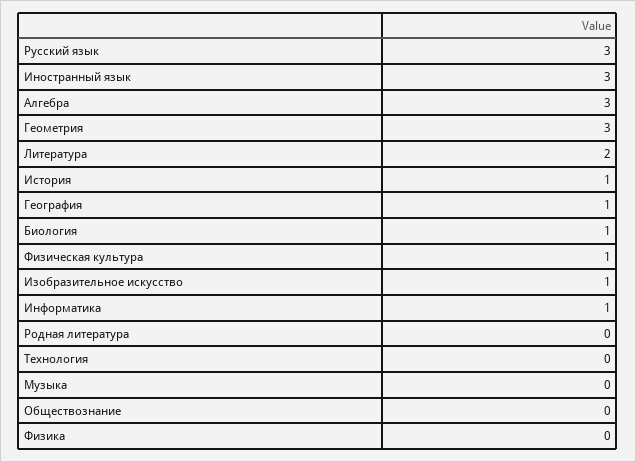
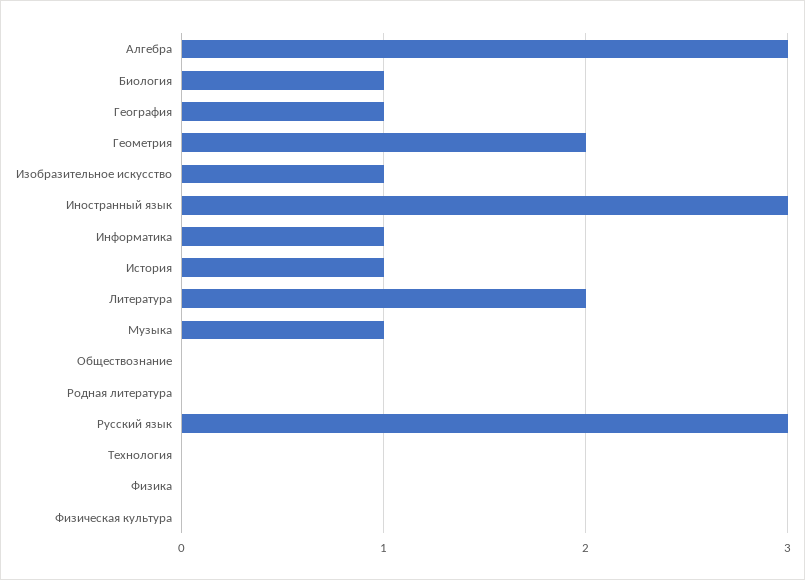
  {
    "Русский язык": 3,
    "Иностранный язык": 3,
    "Алгебра": 3,
-   "Геометрия": 3,
+   "Геометрия": 2,
    "Литература": 2,
    "История": 1,
    "География": 1,
    "Биология": 1,
-   "Физическая культура": 1,
+   "Физическая культура": 0,
    "Изобразительное искусство": 1,
    "Информатика": 1,
    "Родная литература": 0,
    "Технология": 0,
-   "Музыка": 0,
+   "Музыка": 1,
    "Обществознание": 0,
    "Физика": 0
  }

